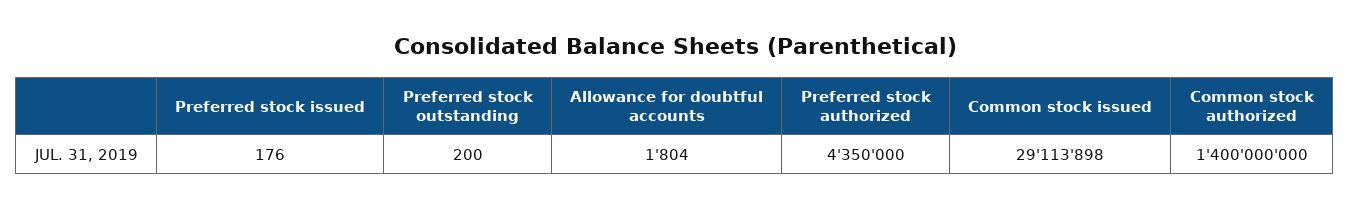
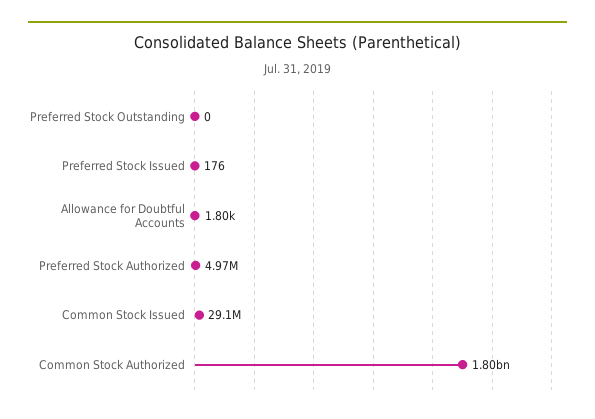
  {
    "Preferred stock issued": 176,
-   "Preferred stock outstanding": 200,
+   "Preferred stock outstanding": 0,
    "Allowance for doubtful accounts": 1804,
-   "Preferred stock authorized": 4350000,
+   "Preferred stock authorized": 4970000,
    "Common stock issued": 29113898,
-   "Common stock authorized": 1400000000
+   "Common stock authorized": 1800000000
  }

